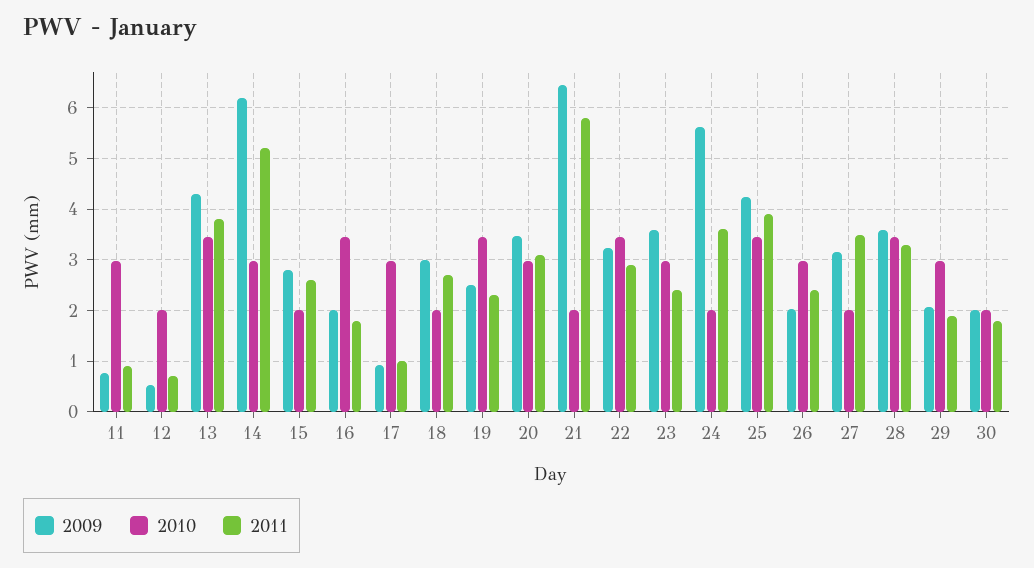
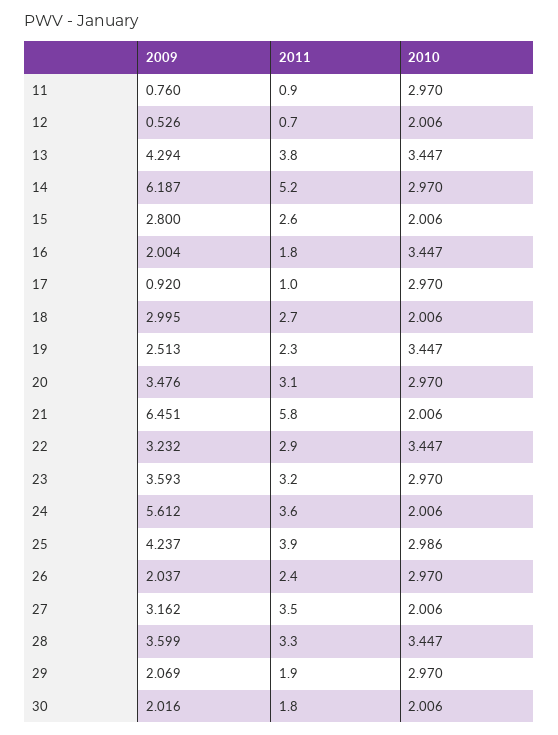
  {
    "2009": {
      "11": 0.76,
      "12": 0.526,
      "13": 4.294,
      "14": 6.187,
      "15": 2.8,
      "16": 2.004,
      "17": 0.92,
      "18": 2.995,
      "19": 2.513,
      "20": 3.476,
      "21": 6.451,
      "22": 3.232,
      "23": 3.593,
      "24": 5.612,
      "25": 4.237,
      "26": 2.037,
      "27": 3.162,
      "28": 3.599,
      "29": 2.069,
      "30": 2.016
    },
    "2010": {
      "11": 2.97,
      "12": 2.006,
      "13": 3.447,
      "14": 2.97,
      "15": 2.006,
      "16": 3.447,
      "17": 2.97,
      "18": 2.006,
      "19": 3.447,
      "20": 2.97,
      "21": 2.006,
      "22": 3.447,
      "23": 2.97,
      "24": 2.006,
-     "25": 3.4,
+     "25": 2.986,
      "26": 2.97,
      "27": 2.006,
      "28": 3.447,
      "29": 2.97,
      "30": 2.006
    },
    "2011": {
      "11": 0.9,
      "12": 0.7,
      "13": 3.8,
      "14": 5.2,
      "15": 2.6,
      "16": 1.8,
      "17": 1,
      "18": 2.7,
      "19": 2.3,
      "20": 3.1,
      "21": 5.8,
      "22": 2.9,
-     "23": 2.4,
+     "23": 3.2,
      "24": 3.6,
      "25": 3.9,
      "26": 2.4,
      "27": 3.5,
      "28": 3.3,
      "29": 1.9,
      "30": 1.8
    }
  }

